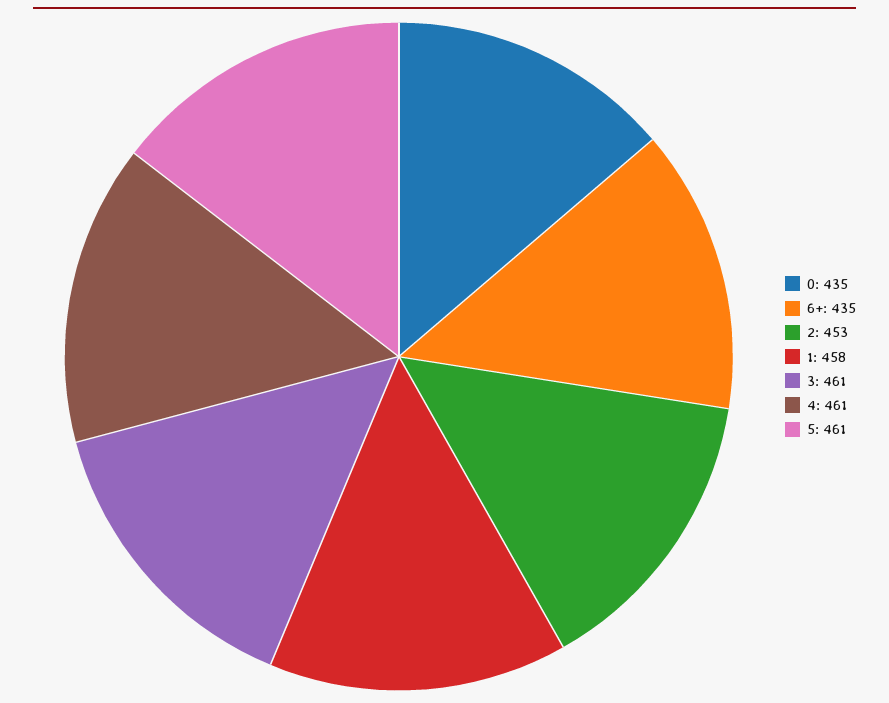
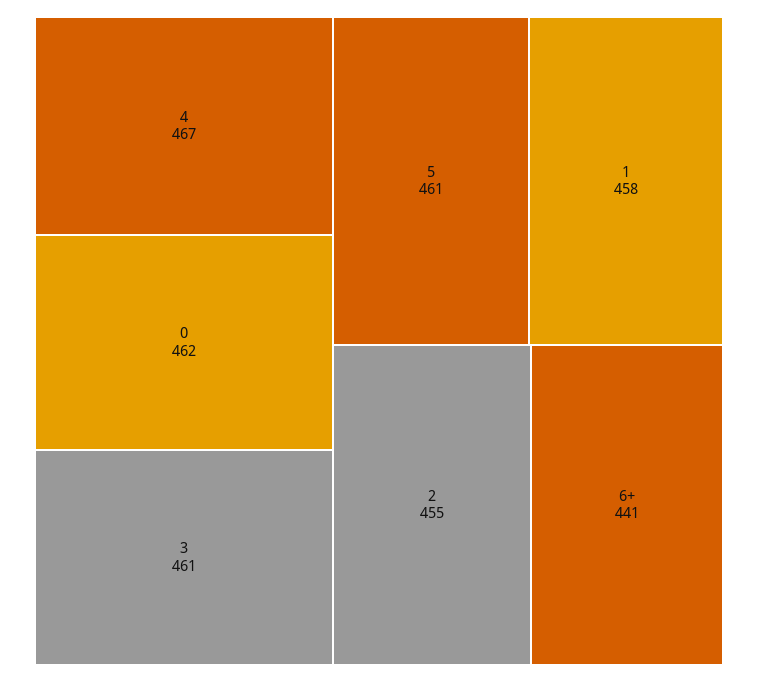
  {
-   "0": 435,
+   "0": 462,
-   "6+": 435,
+   "6+": 441,
-   "2": 453,
+   "2": 455,
    "1": 458,
    "3": 461,
-   "4": 461,
+   "4": 467,
    "5": 461
  }

